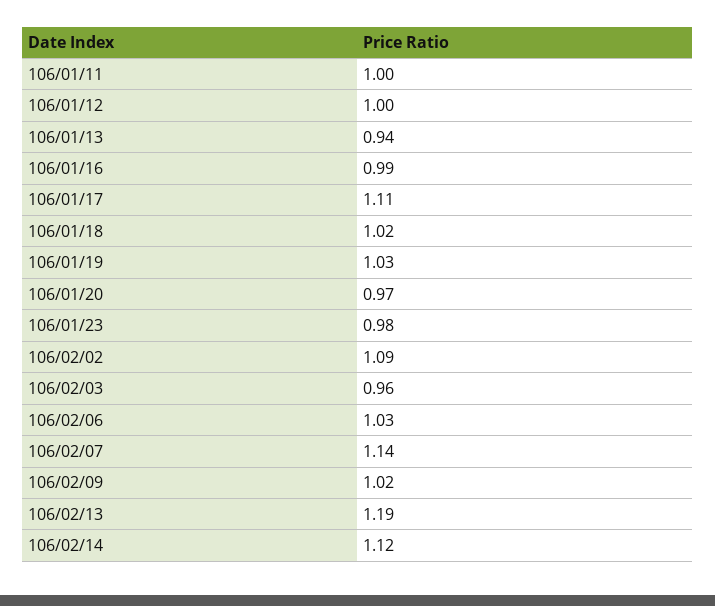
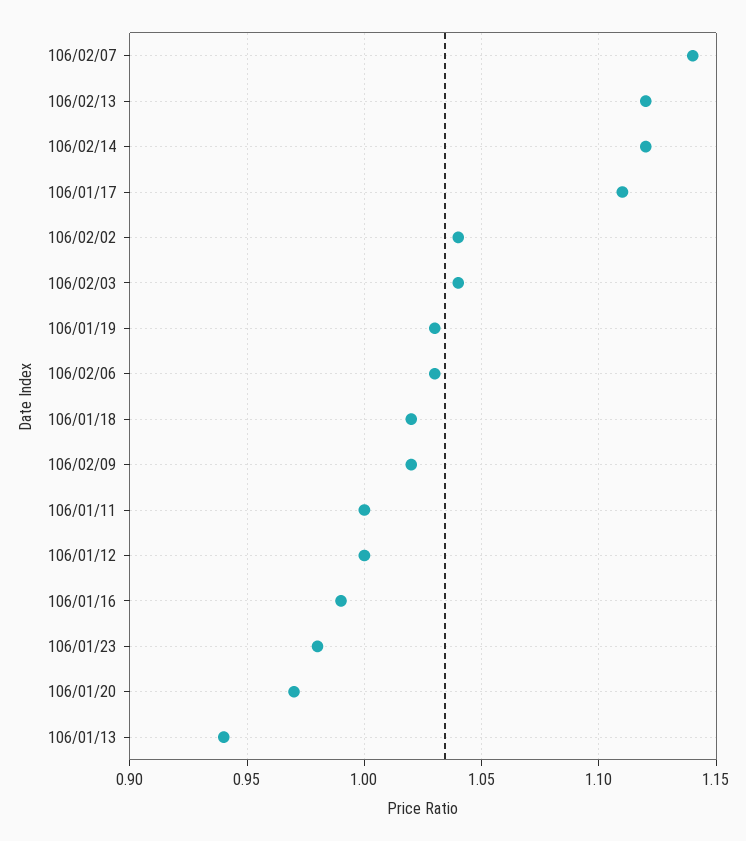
  {
    "106/01/11": 1,
    "106/01/12": 1,
    "106/01/13": 0.94,
    "106/01/16": 0.99,
    "106/01/17": 1.11,
    "106/01/18": 1.02,
    "106/01/19": 1.03,
    "106/01/20": 0.97,
    "106/01/23": 0.98,
-   "106/02/02": 1.09,
+   "106/02/02": 1.04,
-   "106/02/03": 0.96,
+   "106/02/03": 1.04,
    "106/02/06": 1.03,
    "106/02/07": 1.14,
    "106/02/09": 1.02,
-   "106/02/13": 1.19,
+   "106/02/13": 1.12,
    "106/02/14": 1.12
  }

